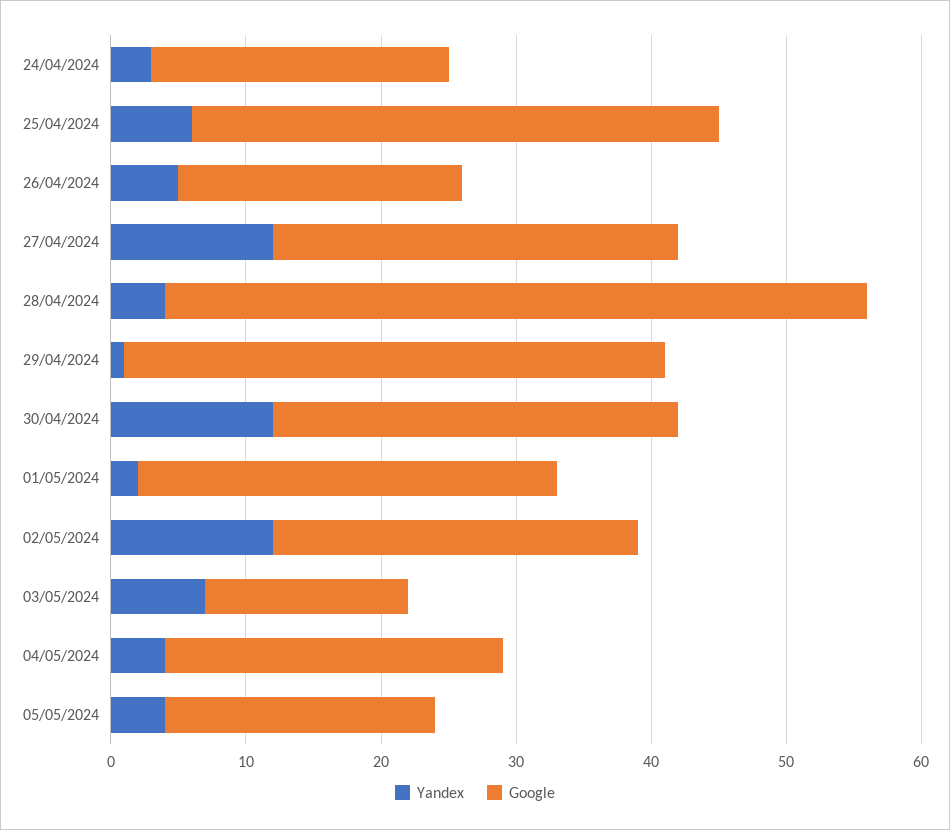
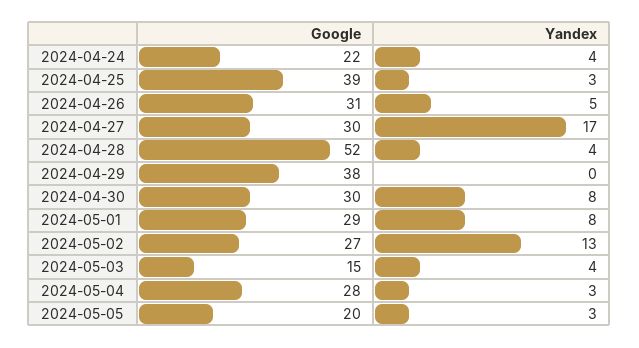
  {
    "Yandex": {
-     "24/04/2024": 3,
+     "24/04/2024": 4,
-     "25/04/2024": 6,
+     "25/04/2024": 3,
      "26/04/2024": 5,
-     "27/04/2024": 12,
+     "27/04/2024": 17,
      "28/04/2024": 4,
-     "29/04/2024": 1,
+     "29/04/2024": 0,
-     "30/04/2024": 12,
+     "30/04/2024": 8,
-     "01/05/2024": 2,
+     "01/05/2024": 8,
-     "02/05/2024": 12,
+     "02/05/2024": 13,
-     "03/05/2024": 7,
+     "03/05/2024": 4,
-     "04/05/2024": 4,
+     "04/05/2024": 3,
-     "05/05/2024": 4
+     "05/05/2024": 3
    },
    "Google": {
      "24/04/2024": 22,
      "25/04/2024": 39,
-     "26/04/2024": 21,
+     "26/04/2024": 31,
      "27/04/2024": 30,
      "28/04/2024": 52,
-     "29/04/2024": 40,
+     "29/04/2024": 38,
      "30/04/2024": 30,
-     "01/05/2024": 31,
+     "01/05/2024": 29,
      "02/05/2024": 27,
      "03/05/2024": 15,
-     "04/05/2024": 25,
+     "04/05/2024": 28,
      "05/05/2024": 20
    }
  }

